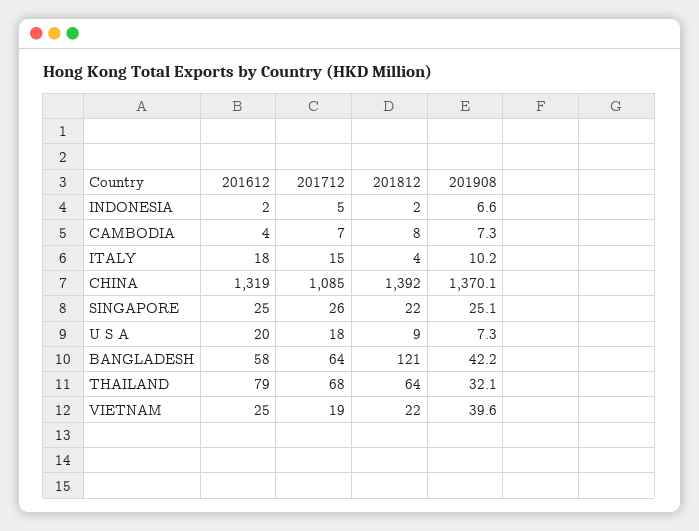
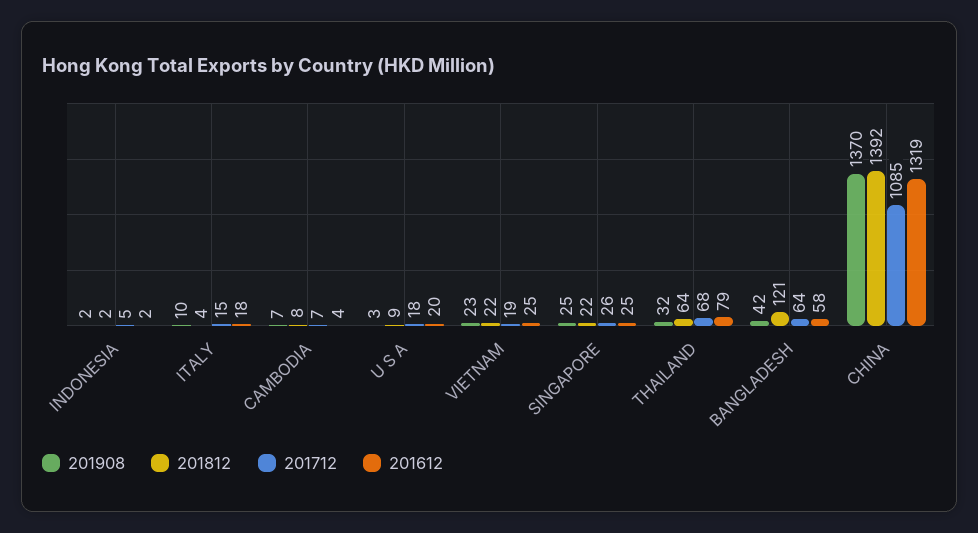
  {
    "201612": {
      "INDONESIA": 2,
      "CAMBODIA": 4,
      "ITALY": 18,
      "CHINA": 1319,
      "SINGAPORE": 25,
      "U S A": 20,
      "BANGLADESH": 58,
      "THAILAND": 79,
      "VIETNAM": 25
    },
    "201712": {
      "INDONESIA": 5,
      "CAMBODIA": 7,
      "ITALY": 15,
      "CHINA": 1085,
      "SINGAPORE": 26,
      "U S A": 18,
      "BANGLADESH": 64,
      "THAILAND": 68,
      "VIETNAM": 19
    },
    "201812": {
      "INDONESIA": 2,
      "CAMBODIA": 8,
      "ITALY": 4,
      "CHINA": 1392,
      "SINGAPORE": 22,
      "U S A": 9,
      "BANGLADESH": 121,
      "THAILAND": 64,
      "VIETNAM": 22
    },
    "201908": {
-     "INDONESIA": 6.6,
+     "INDONESIA": 2,
      "CAMBODIA": 7.3,
      "ITALY": 10.2,
      "CHINA": 1370.1,
      "SINGAPORE": 25.1,
-     "U S A": 7.3,
+     "U S A": 3,
      "BANGLADESH": 42.2,
      "THAILAND": 32.1,
-     "VIETNAM": 39.6
+     "VIETNAM": 23
    }
  }

